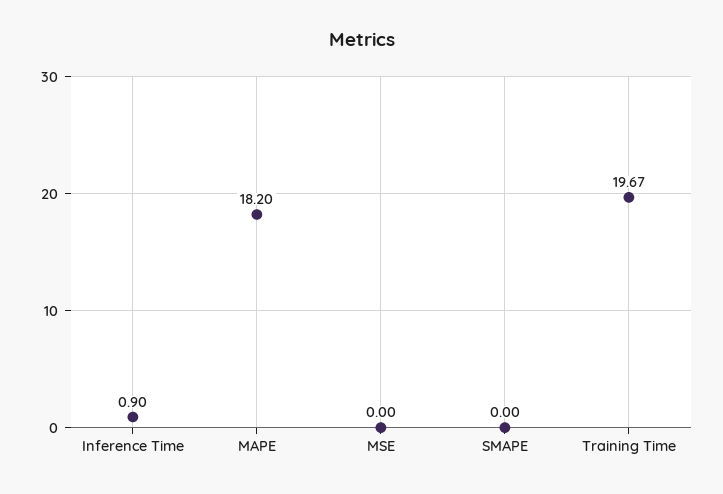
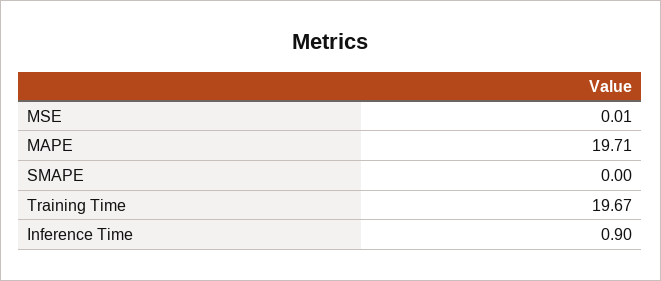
  {
    "Inference Time": 0.9,
-   "MAPE": 18.2,
+   "MAPE": 19.71,
-   "MSE": 0,
+   "MSE": 0.01,
    "SMAPE": 0,
    "Training Time": 19.67
  }

